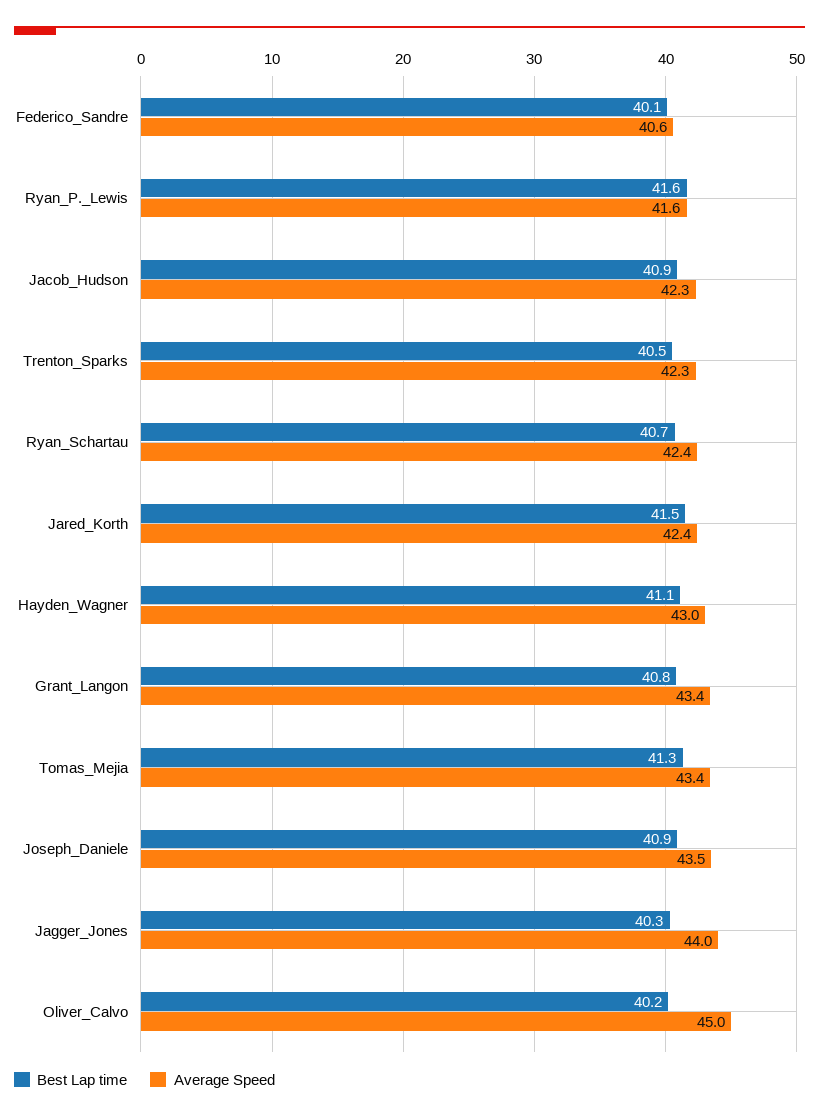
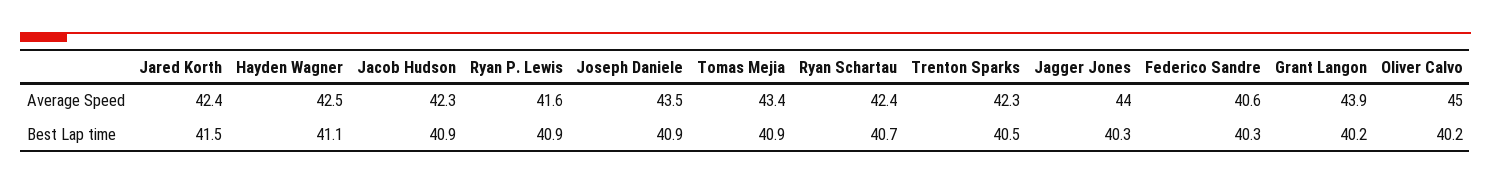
  {
    "Best Lap time": {
-     "Federico_Sandre": 40.1,
+     "Federico_Sandre": 40.3,
-     "Ryan_P._Lewis": 41.6,
+     "Ryan_P._Lewis": 40.9,
      "Jacob_Hudson": 40.9,
      "Trenton_Sparks": 40.5,
      "Ryan_Schartau": 40.7,
      "Jared_Korth": 41.5,
      "Hayden_Wagner": 41.1,
-     "Grant_Langon": 40.8,
+     "Grant_Langon": 40.2,
-     "Tomas_Mejia": 41.3,
+     "Tomas_Mejia": 40.9,
      "Joseph_Daniele": 40.9,
      "Jagger_Jones": 40.3,
      "Oliver_Calvo": 40.2
    },
    "Average Speed": {
      "Federico_Sandre": 40.6,
      "Ryan_P._Lewis": 41.6,
      "Jacob_Hudson": 42.3,
      "Trenton_Sparks": 42.3,
      "Ryan_Schartau": 42.4,
      "Jared_Korth": 42.4,
-     "Hayden_Wagner": 43,
+     "Hayden_Wagner": 42.5,
-     "Grant_Langon": 43.4,
+     "Grant_Langon": 43.9,
      "Tomas_Mejia": 43.4,
      "Joseph_Daniele": 43.5,
      "Jagger_Jones": 44,
      "Oliver_Calvo": 45
    }
  }

